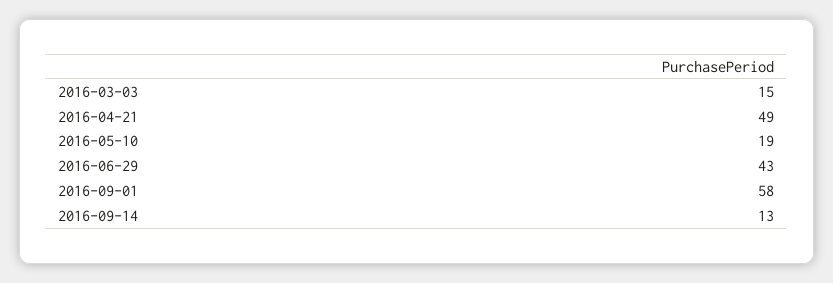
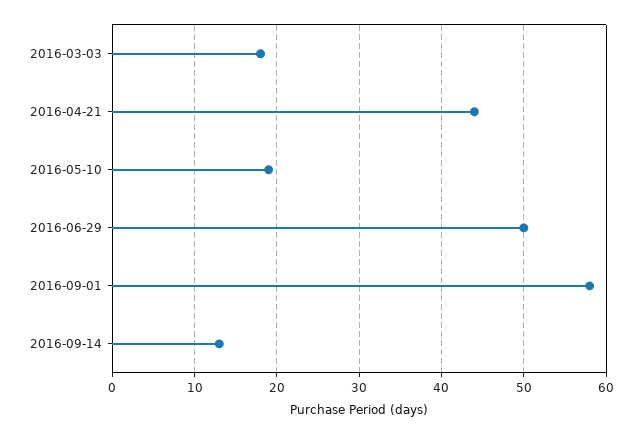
  {
-   "2016-03-03": 15,
+   "2016-03-03": 18,
-   "2016-04-21": 49,
+   "2016-04-21": 44,
    "2016-05-10": 19,
-   "2016-06-29": 43,
+   "2016-06-29": 50,
    "2016-09-01": 58,
    "2016-09-14": 13
  }

